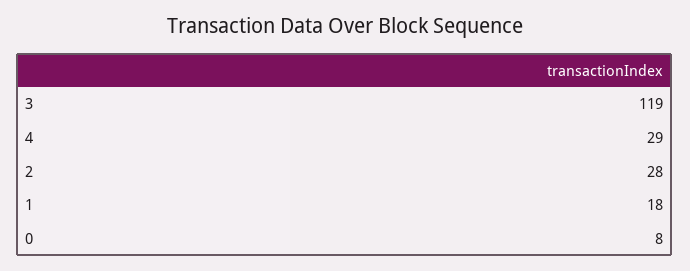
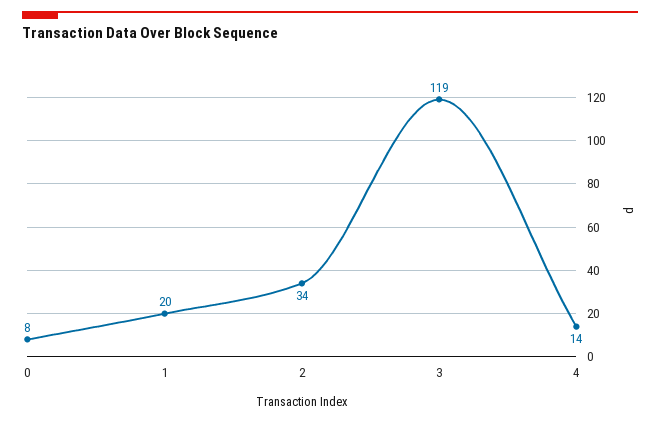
  {
    "3": 119,
-   "4": 29,
+   "4": 14,
-   "2": 28,
+   "2": 34,
-   "1": 18,
+   "1": 20,
    "0": 8
  }

